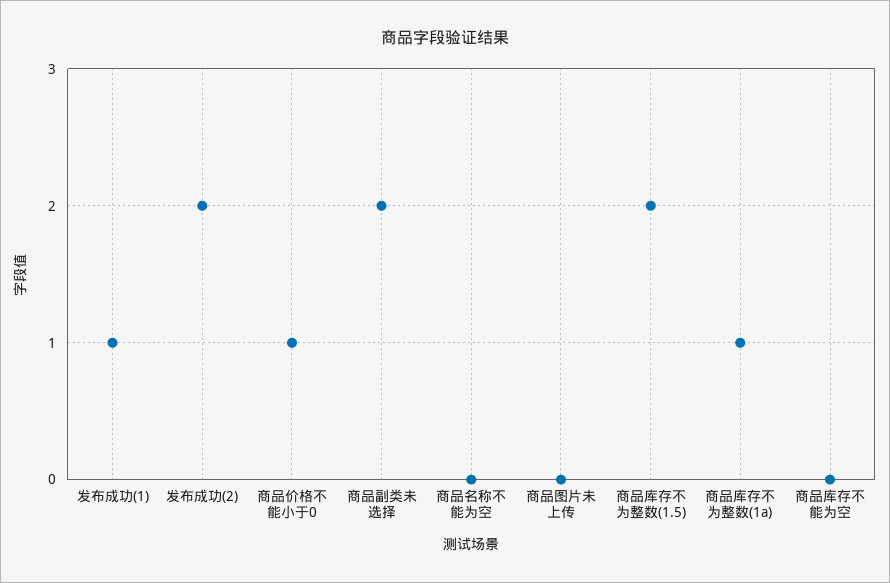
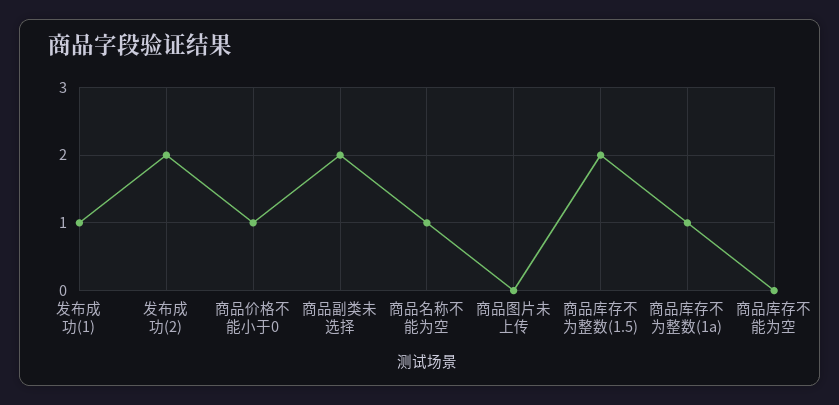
  {
    "发布成功(1)": 1,
    "发布成功(2)": 2,
    "商品价格不能小于0": 1,
    "商品副类未选择": 2,
-   "商品名称不能为空": 0,
+   "商品名称不能为空": 1,
    "商品图片未上传": 0,
    "商品库存不为整数(1.5)": 2,
    "商品库存不为整数(1a)": 1,
    "商品库存不能为空": 0
  }

